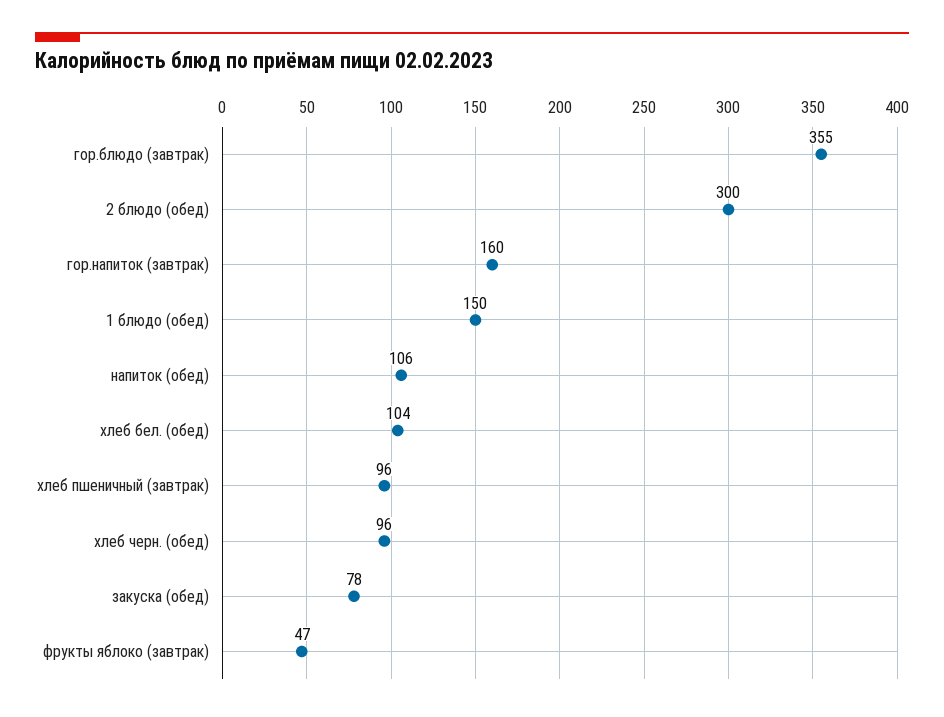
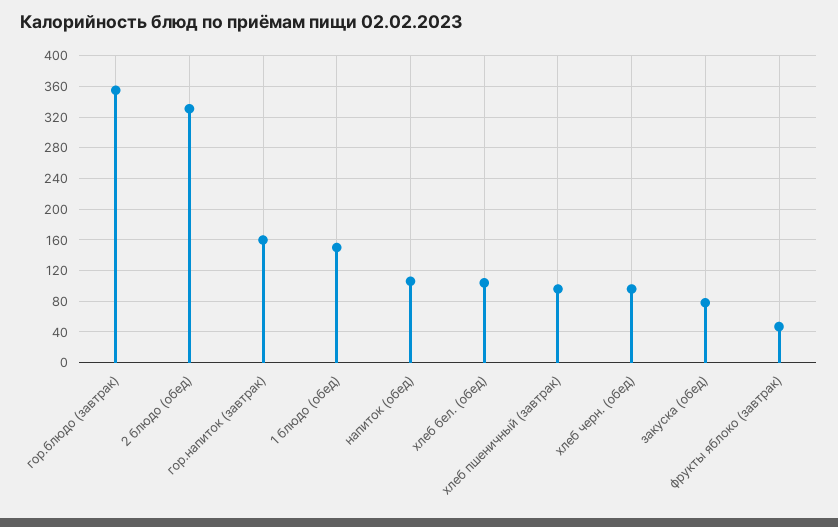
  {
    "гор.блюдо (завтрак)": 355,
-   "2 блюдо (обед)": 300,
+   "2 блюдо (обед)": 330,
    "гор.напиток (завтрак)": 160,
    "1 блюдо (обед)": 150,
    "напиток (обед)": 106,
    "хлеб бел. (обед)": 104,
    "хлеб пшеничный (завтрак)": 96,
    "хлеб черн. (обед)": 96,
    "закуска (обед)": 78,
    "фрукты яблоко (завтрак)": 47
  }

